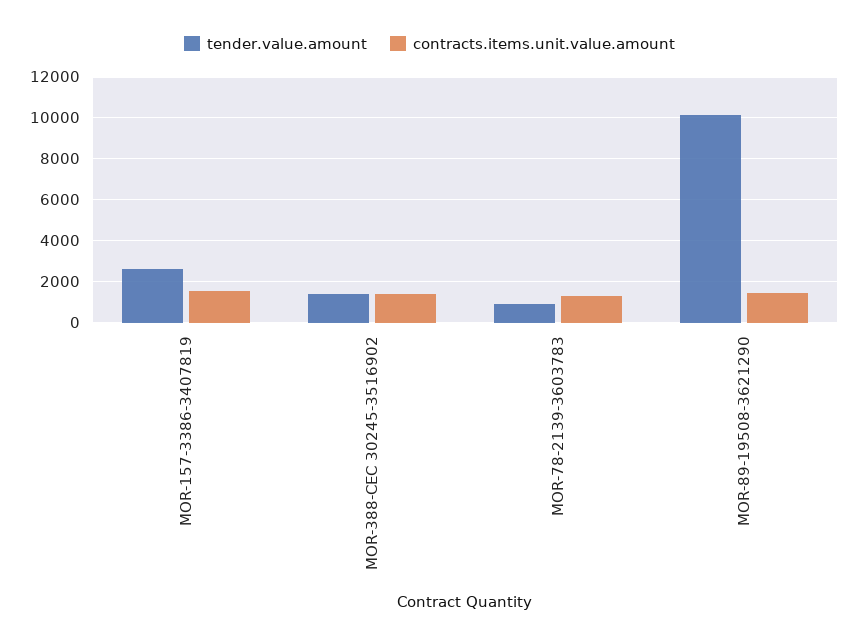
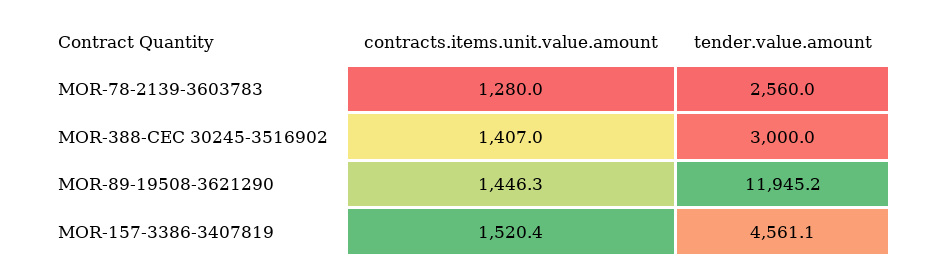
  {
    "tender.value.amount": {
-     "MOR-157-3386-3407819": 2500,
+     "MOR-157-3386-3407819": 4561.1,
-     "MOR-388-CEC 30245-3516902": 1500,
+     "MOR-388-CEC 30245-3516902": 3000,
-     "MOR-78-2139-3603783": 1000,
+     "MOR-78-2139-3603783": 2560,
-     "MOR-89-19508-3621290": 10000
+     "MOR-89-19508-3621290": 11945.2
    },
    "contracts.items.unit.value.amount": {
      "MOR-157-3386-3407819": 1520.4,
      "MOR-388-CEC 30245-3516902": 1407,
      "MOR-78-2139-3603783": 1280,
      "MOR-89-19508-3621290": 1446.3
    }
  }

